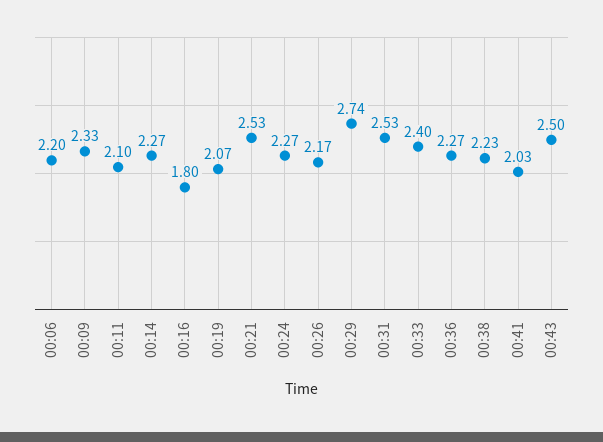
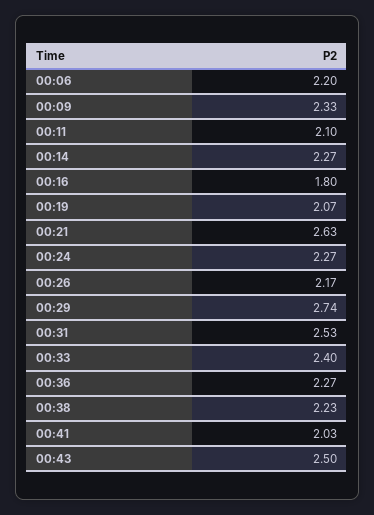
  {
    "00:06": 2.2,
    "00:09": 2.33,
    "00:11": 2.1,
    "00:14": 2.27,
    "00:16": 1.8,
    "00:19": 2.07,
-   "00:21": 2.53,
+   "00:21": 2.63,
    "00:24": 2.27,
    "00:26": 2.17,
    "00:29": 2.74,
    "00:31": 2.53,
    "00:33": 2.4,
    "00:36": 2.27,
    "00:38": 2.23,
    "00:41": 2.03,
    "00:43": 2.5
  }

